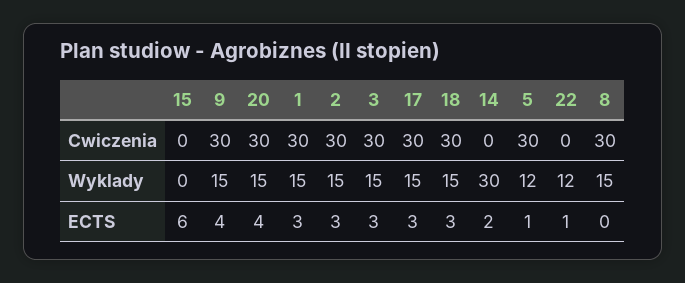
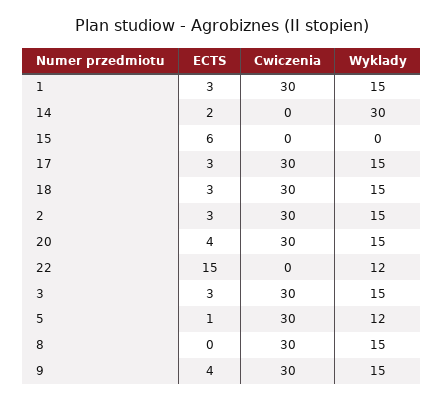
  {
    "15": {
      "Cwiczenia": 0,
      "Wyklady": 0,
      "ECTS": 6
    },
    "9": {
      "Cwiczenia": 30,
      "Wyklady": 15,
      "ECTS": 4
    },
    "20": {
      "Cwiczenia": 30,
      "Wyklady": 15,
      "ECTS": 4
    },
    "1": {
      "Cwiczenia": 30,
      "Wyklady": 15,
      "ECTS": 3
    },
    "2": {
      "Cwiczenia": 30,
      "Wyklady": 15,
      "ECTS": 3
    },
    "3": {
      "Cwiczenia": 30,
      "Wyklady": 15,
      "ECTS": 3
    },
    "17": {
      "Cwiczenia": 30,
      "Wyklady": 15,
      "ECTS": 3
    },
    "18": {
      "Cwiczenia": 30,
      "Wyklady": 15,
      "ECTS": 3
    },
    "14": {
      "Cwiczenia": 0,
      "Wyklady": 30,
      "ECTS": 2
    },
    "5": {
      "Cwiczenia": 30,
      "Wyklady": 12,
      "ECTS": 1
    },
    "22": {
      "Cwiczenia": 0,
      "Wyklady": 12,
-     "ECTS": 1
+     "ECTS": 15
    },
    "8": {
      "Cwiczenia": 30,
      "Wyklady": 15,
      "ECTS": 0
    }
  }

